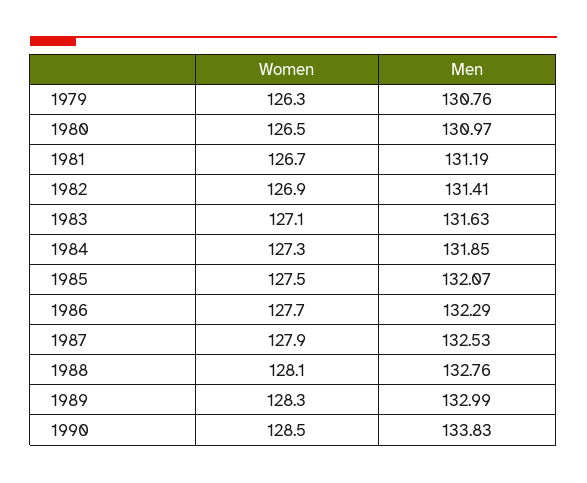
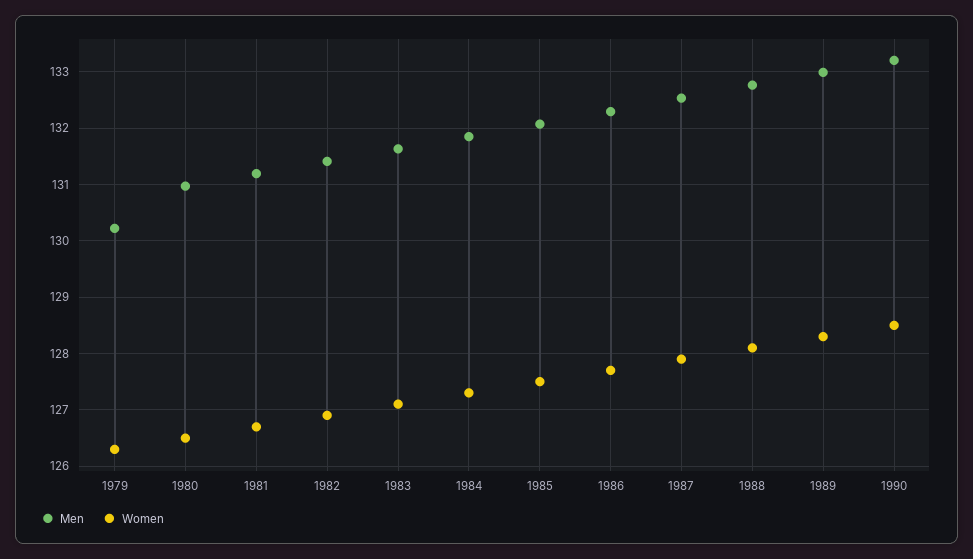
  {
    "Women": {
      "1979": 126.3,
      "1980": 126.5,
      "1981": 126.7,
      "1982": 126.9,
      "1983": 127.1,
      "1984": 127.3,
      "1985": 127.5,
      "1986": 127.7,
      "1987": 127.9,
      "1988": 128.1,
      "1989": 128.3,
      "1990": 128.5
    },
    "Men": {
-     "1979": 130.76,
+     "1979": 130.2,
      "1980": 130.97,
      "1981": 131.19,
      "1982": 131.41,
      "1983": 131.63,
      "1984": 131.85,
      "1985": 132.07,
      "1986": 132.29,
      "1987": 132.53,
      "1988": 132.76,
      "1989": 132.99,
-     "1990": 133.83
+     "1990": 133.2
    }
  }

